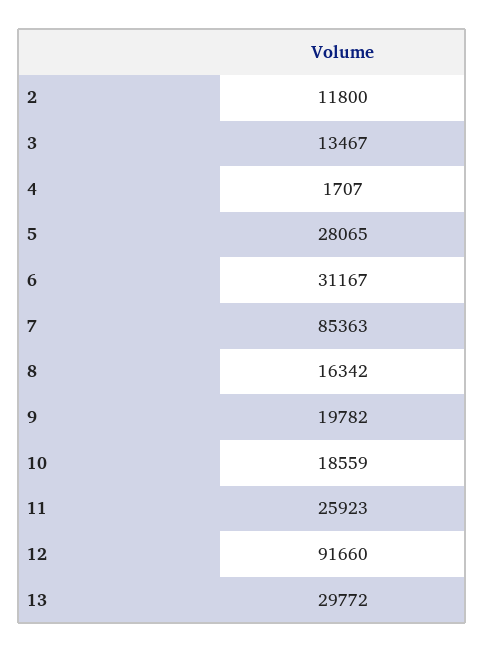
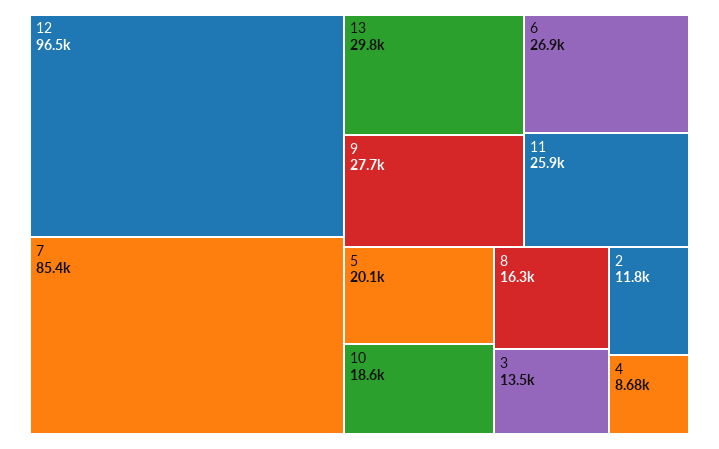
  {
    "2": 11800,
    "3": 13467,
-   "4": 1707,
+   "4": 8680,
-   "5": 28065,
+   "5": 20100,
-   "6": 31167,
+   "6": 26900,
    "7": 85363,
    "8": 16342,
-   "9": 19782,
+   "9": 27700,
    "10": 18559,
    "11": 25923,
-   "12": 91660,
+   "12": 96500,
    "13": 29772
  }

